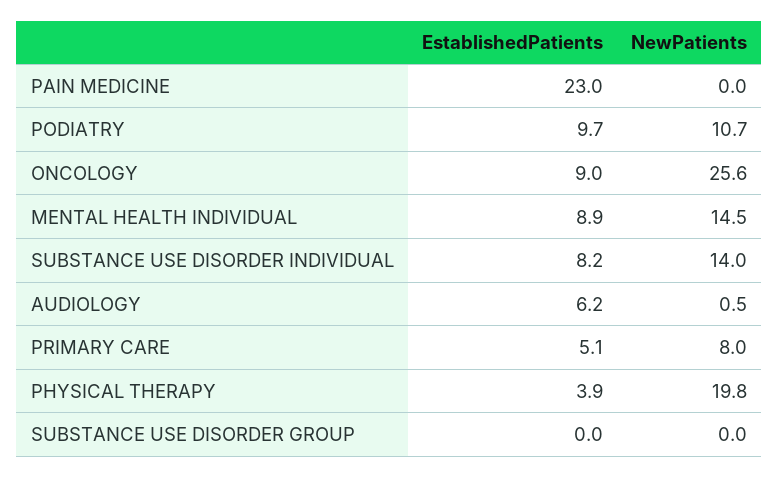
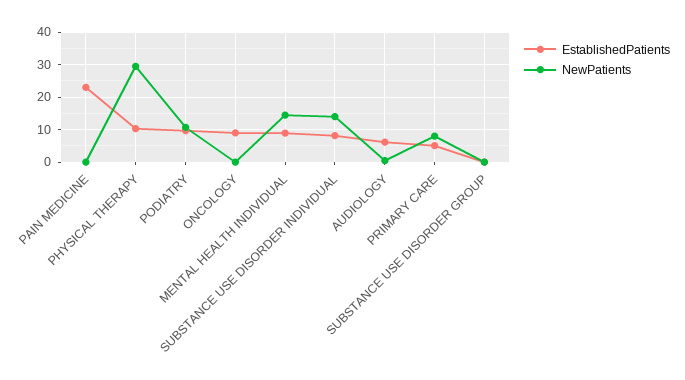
  {
    "EstablishedPatients": {
      "PAIN MEDICINE": 23,
      "PODIATRY": 9.7,
      "ONCOLOGY": 9,
      "MENTAL HEALTH INDIVIDUAL": 8.9,
      "SUBSTANCE USE DISORDER INDIVIDUAL": 8.2,
      "AUDIOLOGY": 6.2,
      "PRIMARY CARE": 5.1,
-     "PHYSICAL THERAPY": 3.9,
+     "PHYSICAL THERAPY": 10,
      "SUBSTANCE USE DISORDER GROUP": 0
    },
    "NewPatients": {
      "PAIN MEDICINE": 0,
      "PODIATRY": 10.7,
-     "ONCOLOGY": 25.6,
+     "ONCOLOGY": 0,
      "MENTAL HEALTH INDIVIDUAL": 14.5,
      "SUBSTANCE USE DISORDER INDIVIDUAL": 14,
      "AUDIOLOGY": 0.5,
      "PRIMARY CARE": 8,
-     "PHYSICAL THERAPY": 19.8,
+     "PHYSICAL THERAPY": 30,
      "SUBSTANCE USE DISORDER GROUP": 0
    }
  }

